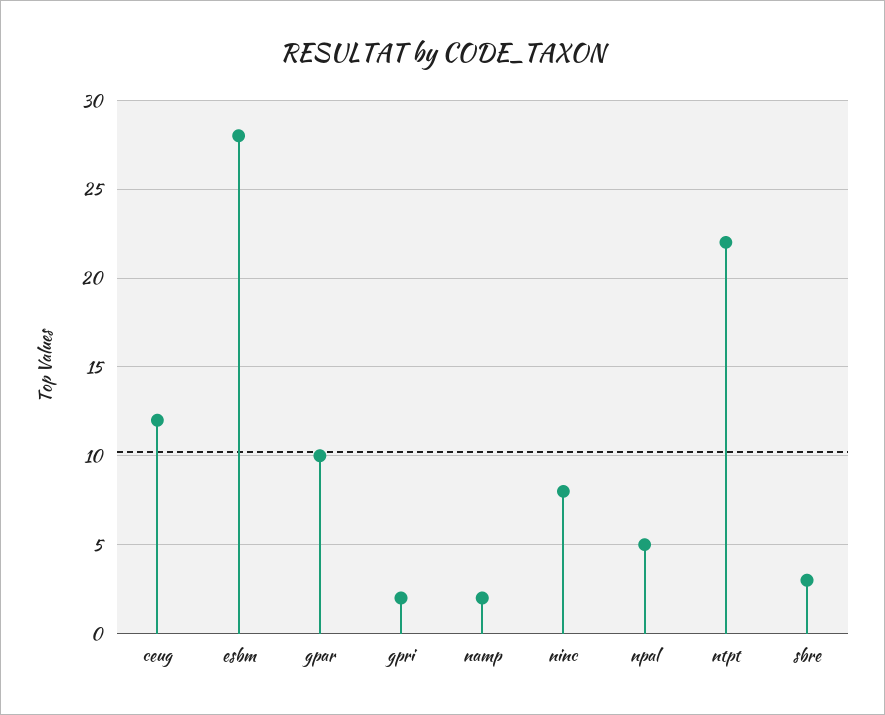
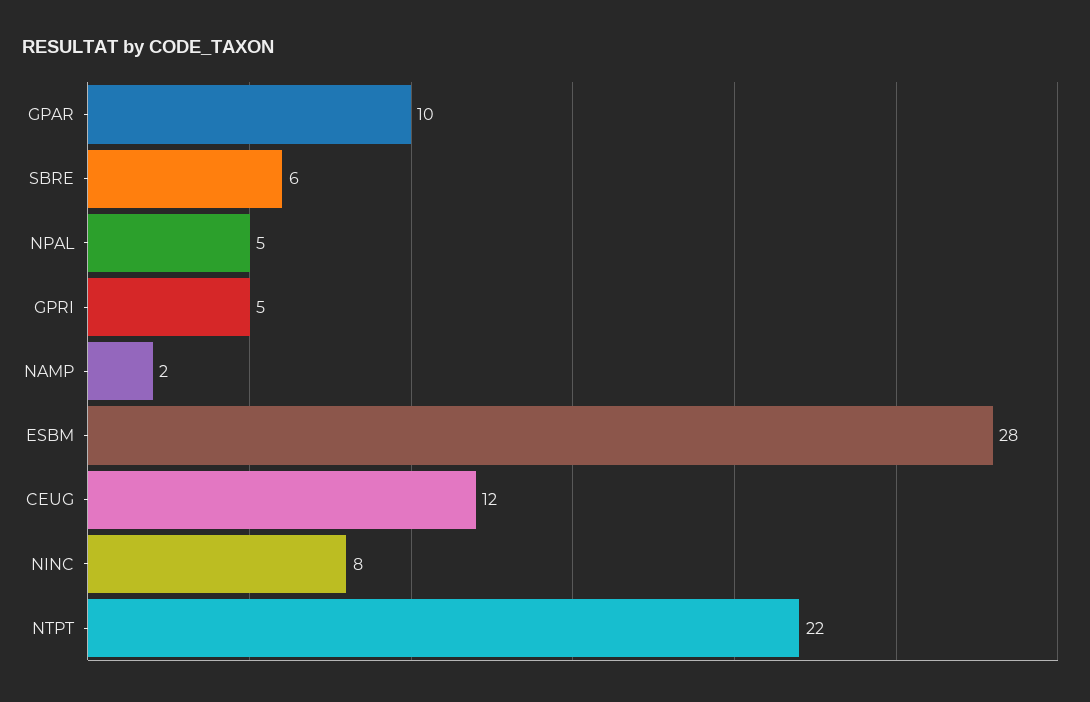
  {
    "ceug": 12,
    "esbm": 28,
    "gpar": 10,
-   "gpri": 2,
+   "gpri": 5,
    "namp": 2,
    "ninc": 8,
    "npal": 5,
    "ntpt": 22,
-   "sbre": 3
+   "sbre": 6
  }

